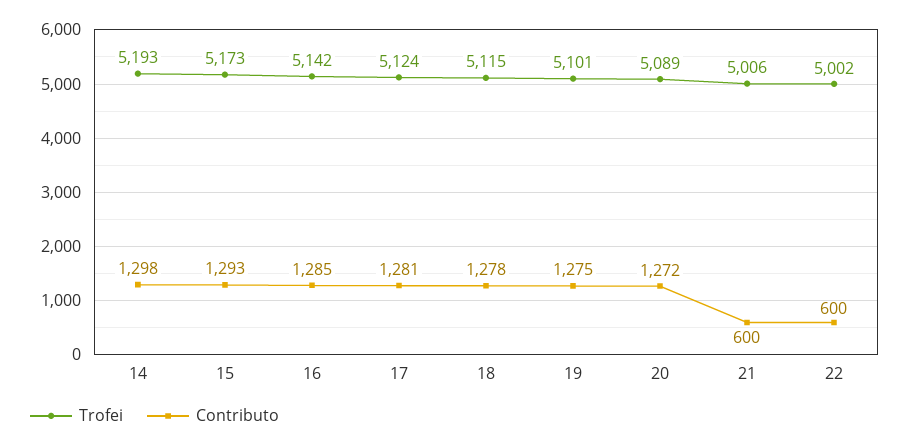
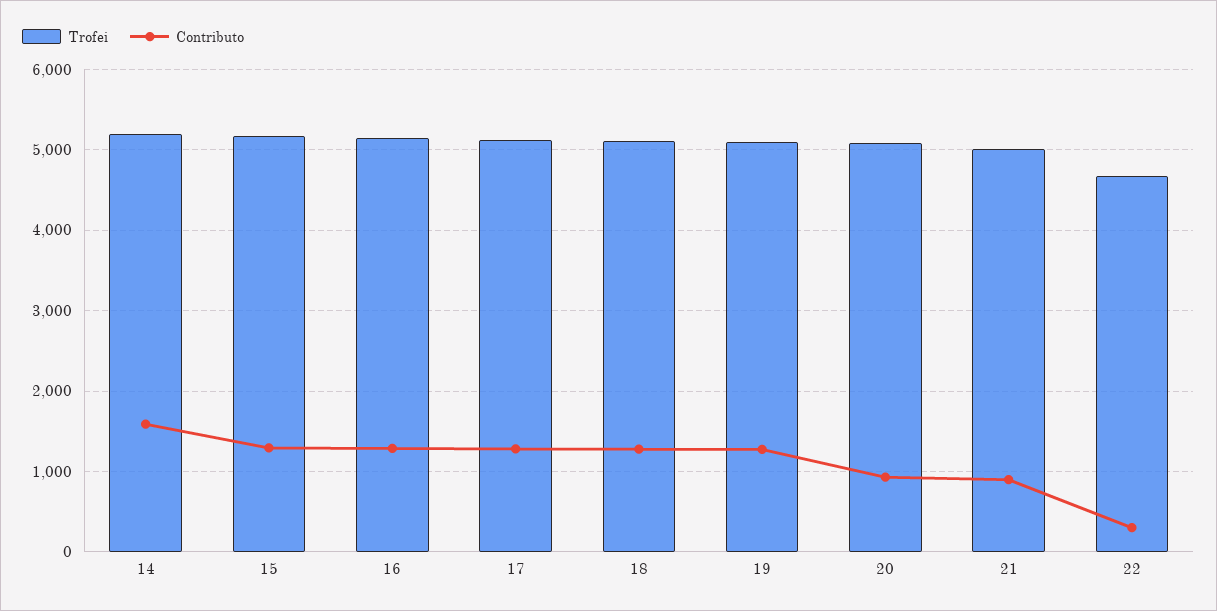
  {
    "Trofei": {
      "14": 5193,
      "15": 5173,
      "16": 5142,
      "17": 5124,
      "18": 5115,
      "19": 5101,
      "20": 5089,
      "21": 5006,
-     "22": 5002
+     "22": 4700
    },
    "Contributo": {
-     "14": 1298,
+     "14": 1600,
      "15": 1293,
      "16": 1285,
      "17": 1281,
      "18": 1278,
      "19": 1275,
-     "20": 1272,
+     "20": 900,
-     "21": 600,
+     "21": 900,
-     "22": 600
+     "22": 300
    }
  }

